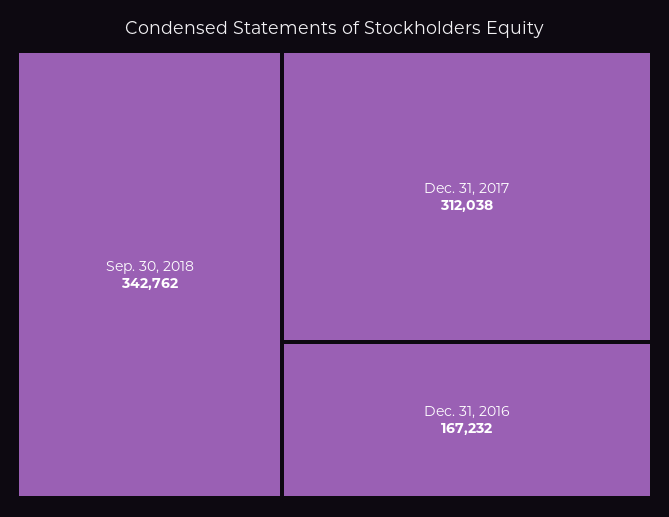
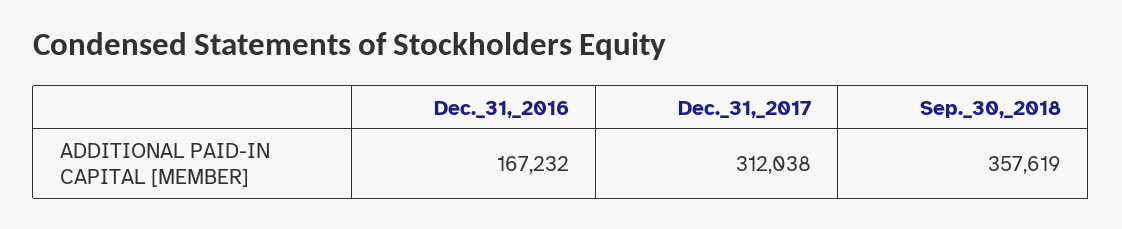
  {
-   "Sep. 30, 2018": 342762,
+   "Sep. 30, 2018": 357619,
    "Dec. 31, 2017": 312038,
    "Dec. 31, 2016": 167232
  }

